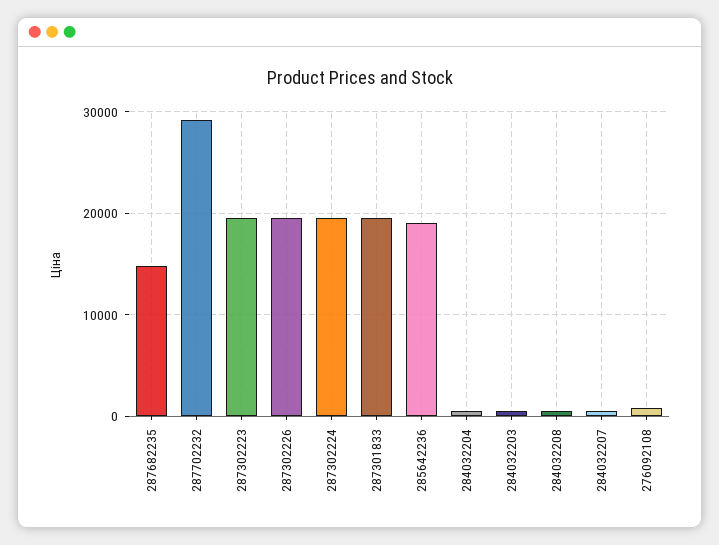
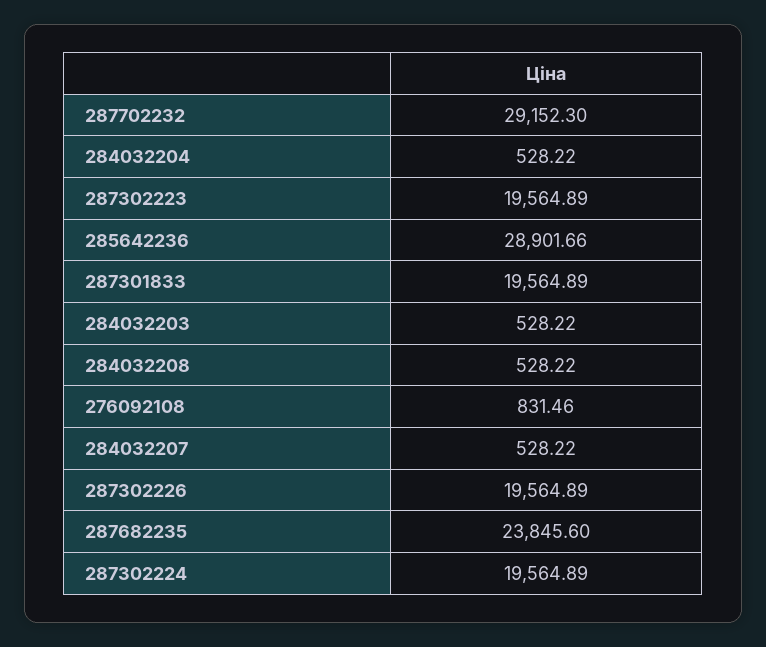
  {
-   "287682235": 15000,
+   "287682235": 23845.6,
    "287702232": 29152.3,
    "287302223": 19564.89,
    "287302226": 19564.89,
    "287302224": 19564.89,
    "287301833": 19564.89,
-   "285642236": 19000,
+   "285642236": 28901.66,
    "284032204": 528.22,
    "284032203": 528.22,
    "284032208": 528.22,
    "284032207": 528.22,
    "276092108": 831.46
  }

